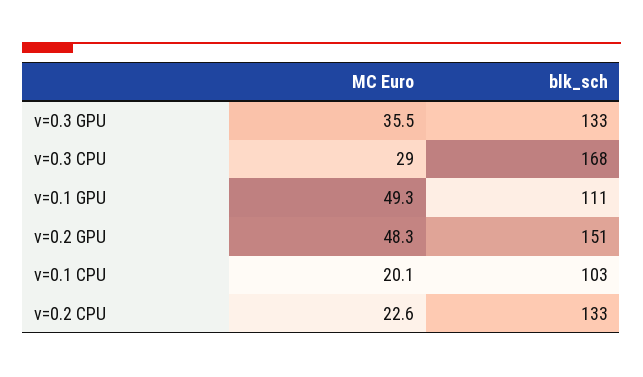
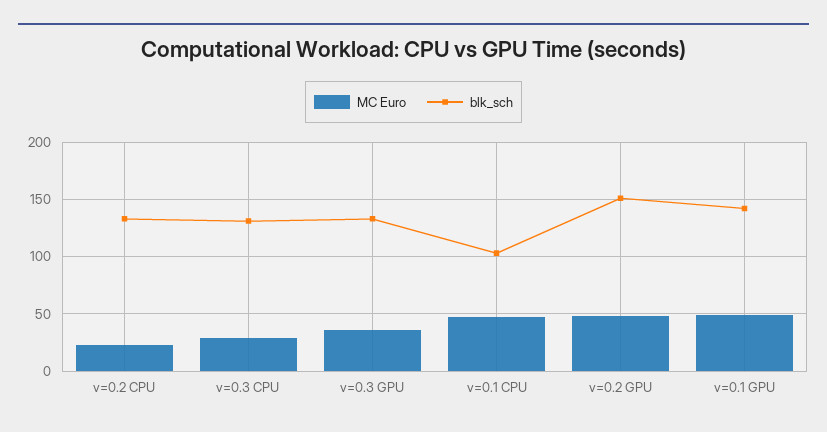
  {
    "MC Euro": {
      "v=0.3 GPU": 35.5,
      "v=0.3 CPU": 29,
      "v=0.1 GPU": 49.3,
      "v=0.2 GPU": 48.3,
-     "v=0.1 CPU": 20.1,
+     "v=0.1 CPU": 50,
      "v=0.2 CPU": 22.6
    },
    "blk_sch": {
      "v=0.3 GPU": 133,
-     "v=0.3 CPU": 168,
+     "v=0.3 CPU": 130,
-     "v=0.1 GPU": 111,
+     "v=0.1 GPU": 140,
      "v=0.2 GPU": 151,
      "v=0.1 CPU": 103,
      "v=0.2 CPU": 133
    }
  }

